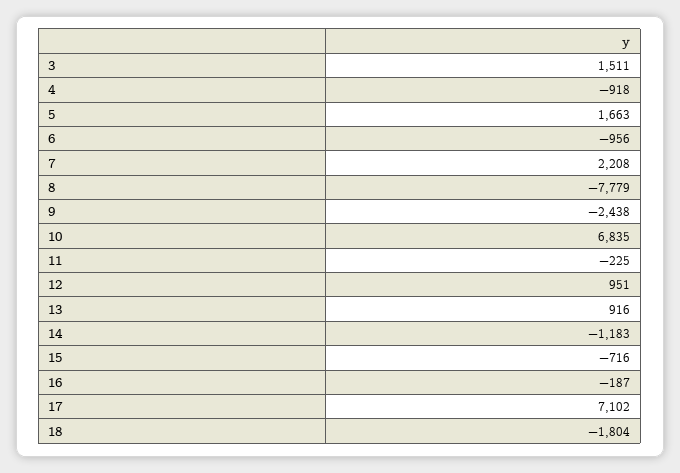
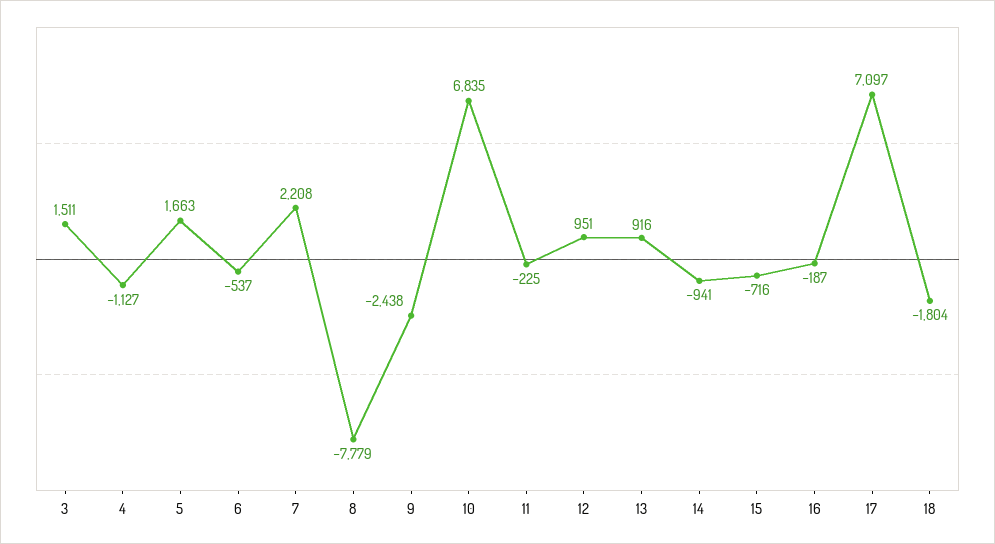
  {
    "3": 1511,
-   "4": -918,
+   "4": -1127,
    "5": 1663,
-   "6": -956,
+   "6": -537,
    "7": 2208,
    "8": -7779,
    "9": -2438,
    "10": 6835,
    "11": -225,
    "12": 951,
    "13": 916,
-   "14": -1183,
+   "14": -941,
    "15": -716,
    "16": -187,
-   "17": 7102,
+   "17": 7097,
    "18": -1804
  }

